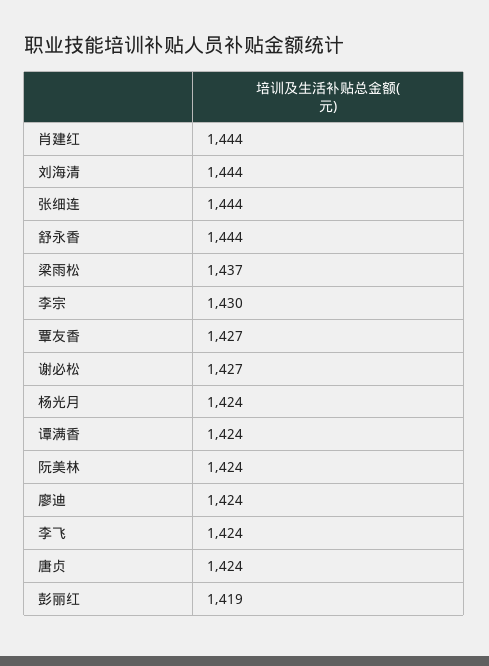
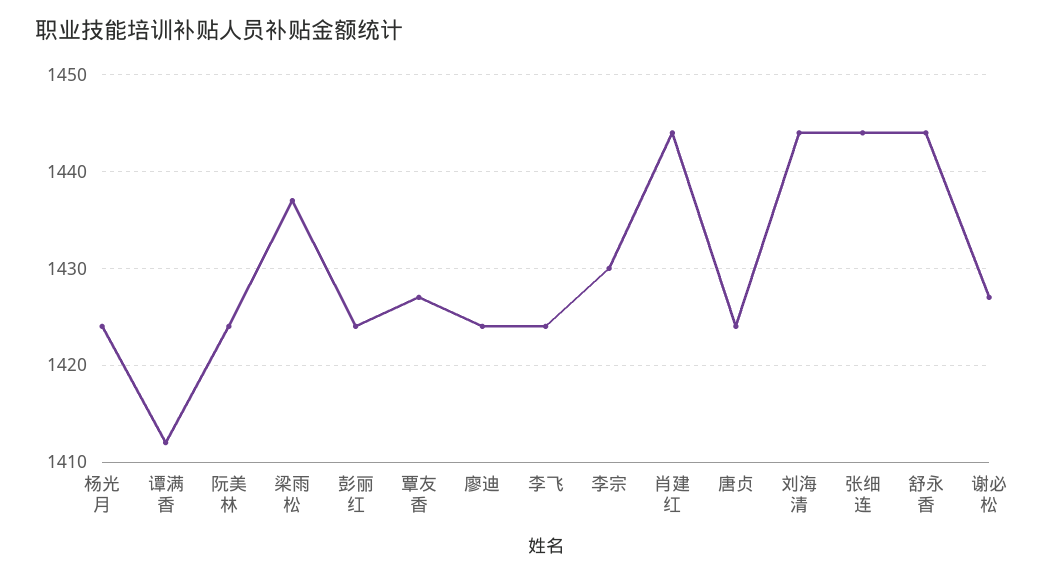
  {
    "肖建红": 1444,
    "刘海清": 1444,
    "张细连": 1444,
    "舒永香": 1444,
    "梁雨松": 1437,
    "李宗": 1430,
    "覃友香": 1427,
    "谢必松": 1427,
    "杨光月": 1424,
-   "谭满香": 1424,
+   "谭满香": 1412,
    "阮美林": 1424,
    "廖迪": 1424,
    "李飞": 1424,
    "唐贞": 1424,
-   "彭丽红": 1419
+   "彭丽红": 1424
  }

